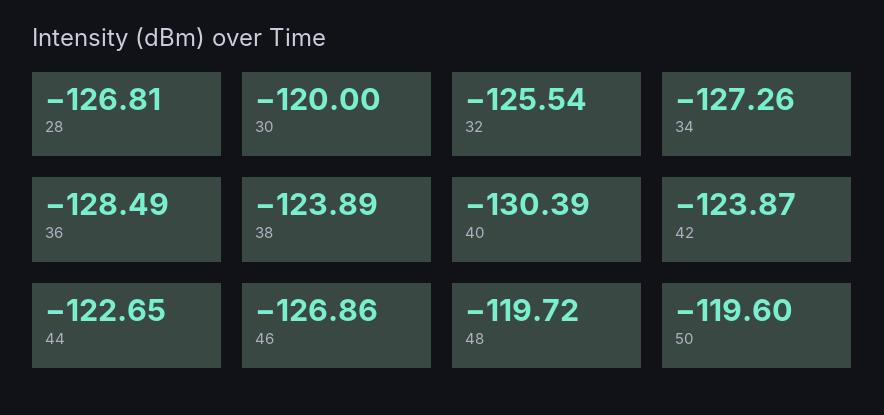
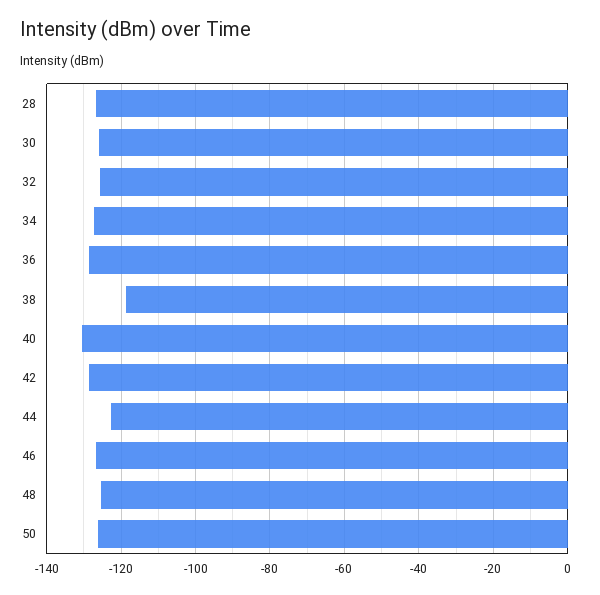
  {
    "28": -126.81,
-   "30": -120,
+   "30": -126,
    "32": -125.54,
    "34": -127.26,
    "36": -128.49,
-   "38": -123.89,
+   "38": -118,
    "40": -130.39,
-   "42": -123.87,
+   "42": -128,
    "44": -122.65,
    "46": -126.86,
-   "48": -119.72,
+   "48": -126,
-   "50": -119.6
+   "50": -126
  }

